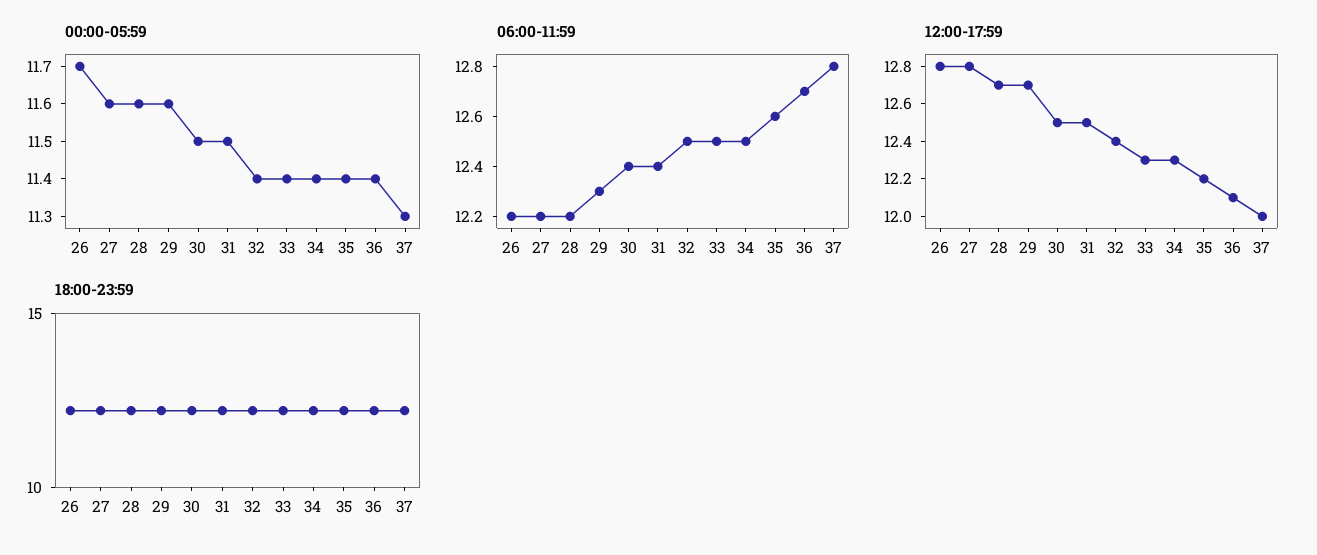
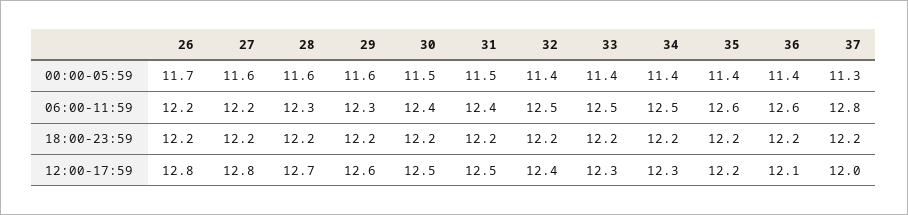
  {
    "00:00-05:59": {
      "26": 11.7,
      "27": 11.6,
      "28": 11.6,
      "29": 11.6,
      "30": 11.5,
      "31": 11.5,
      "32": 11.4,
      "33": 11.4,
      "34": 11.4,
      "35": 11.4,
      "36": 11.4,
      "37": 11.3
    },
    "06:00-11:59": {
      "26": 12.2,
      "27": 12.2,
-     "28": 12.2,
+     "28": 12.3,
      "29": 12.3,
      "30": 12.4,
      "31": 12.4,
      "32": 12.5,
      "33": 12.5,
      "34": 12.5,
      "35": 12.6,
-     "36": 12.7,
+     "36": 12.6,
      "37": 12.8
    },
    "12:00-17:59": {
      "26": 12.8,
      "27": 12.8,
      "28": 12.7,
-     "29": 12.7,
+     "29": 12.6,
      "30": 12.5,
      "31": 12.5,
      "32": 12.4,
      "33": 12.3,
      "34": 12.3,
      "35": 12.2,
      "36": 12.1,
      "37": 12
    },
    "18:00-23:59": {
      "26": 12.2,
      "27": 12.2,
      "28": 12.2,
      "29": 12.2,
      "30": 12.2,
      "31": 12.2,
      "32": 12.2,
      "33": 12.2,
      "34": 12.2,
      "35": 12.2,
      "36": 12.2,
      "37": 12.2
    }
  }

